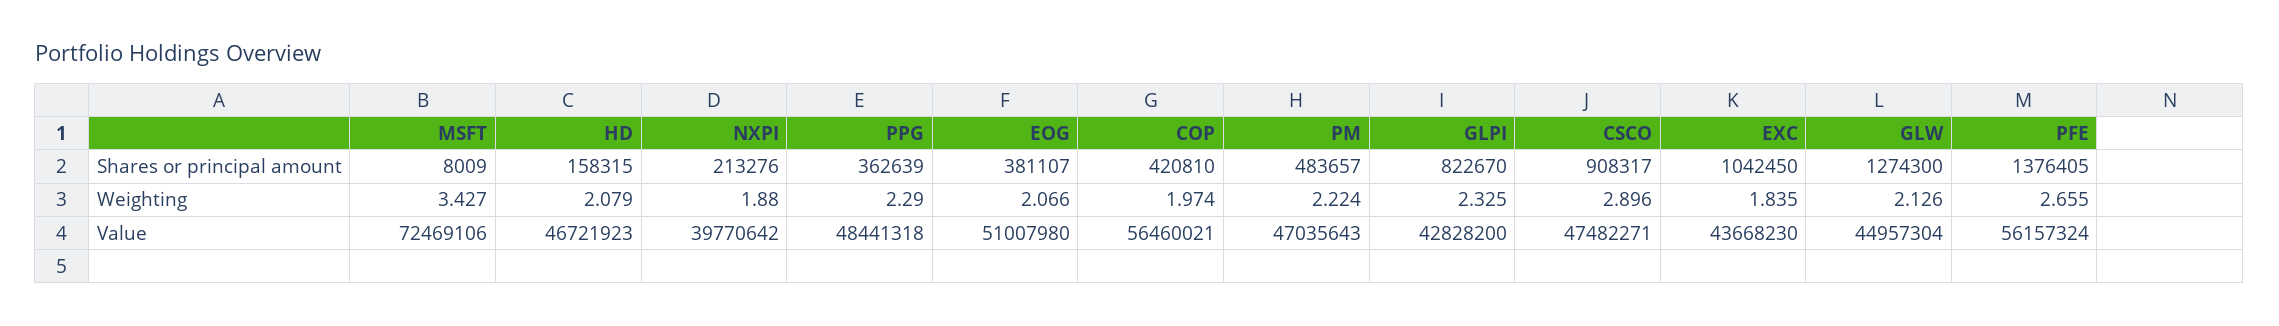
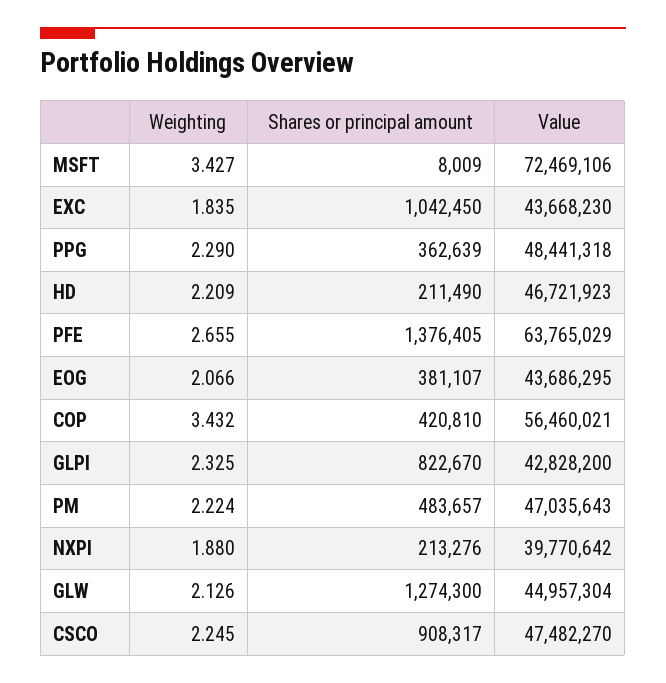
  {
    "MSFT": {
      "Shares or principal amount": 8009,
      "Weighting": 3.427,
      "Value": 72469106
    },
    "HD": {
-     "Shares or principal amount": 158315,
+     "Shares or principal amount": 211490,
-     "Weighting": 2.079,
+     "Weighting": 2.209,
      "Value": 46721923
    },
    "NXPI": {
      "Shares or principal amount": 213276,
      "Weighting": 1.88,
      "Value": 39770642
    },
    "PPG": {
      "Shares or principal amount": 362639,
      "Weighting": 2.29,
      "Value": 48441318
    },
    "EOG": {
      "Shares or principal amount": 381107,
      "Weighting": 2.066,
-     "Value": 51007980
+     "Value": 43686295
    },
    "COP": {
      "Shares or principal amount": 420810,
-     "Weighting": 1.974,
+     "Weighting": 3.432,
      "Value": 56460021
    },
    "PM": {
      "Shares or principal amount": 483657,
      "Weighting": 2.224,
      "Value": 47035643
    },
    "GLPI": {
      "Shares or principal amount": 822670,
      "Weighting": 2.325,
      "Value": 42828200
    },
    "CSCO": {
      "Shares or principal amount": 908317,
-     "Weighting": 2.896,
+     "Weighting": 2.245,
-     "Value": 47482271
+     "Value": 47482270
    },
    "EXC": {
      "Shares or principal amount": 1042450,
      "Weighting": 1.835,
      "Value": 43668230
    },
    "GLW": {
      "Shares or principal amount": 1274300,
      "Weighting": 2.126,
      "Value": 44957304
    },
    "PFE": {
      "Shares or principal amount": 1376405,
      "Weighting": 2.655,
-     "Value": 56157324
+     "Value": 63765029
    }
  }

